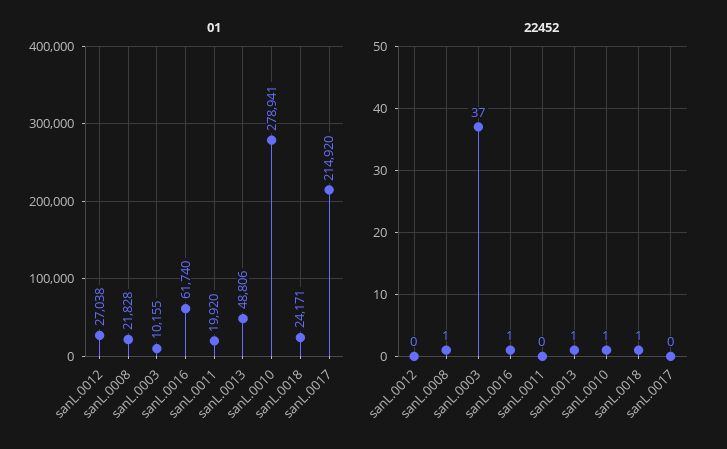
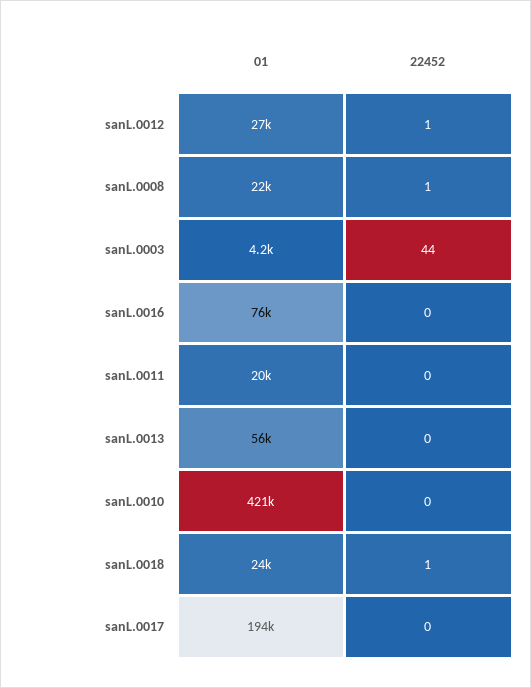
  {
    "01": {
      "sanL.0012": 27038,
      "sanL.0008": 21828,
-     "sanL.0003": 10155,
+     "sanL.0003": 4200,
-     "sanL.0016": 61740,
+     "sanL.0016": 76000,
      "sanL.0011": 19920,
-     "sanL.0013": 48806,
+     "sanL.0013": 56000,
-     "sanL.0010": 278941,
+     "sanL.0010": 421000,
      "sanL.0018": 24171,
-     "sanL.0017": 214920
+     "sanL.0017": 194000
    },
    "22452": {
-     "sanL.0012": 0,
+     "sanL.0012": 1,
      "sanL.0008": 1,
-     "sanL.0003": 37,
+     "sanL.0003": 44,
-     "sanL.0016": 1,
+     "sanL.0016": 0,
      "sanL.0011": 0,
-     "sanL.0013": 1,
+     "sanL.0013": 0,
-     "sanL.0010": 1,
+     "sanL.0010": 0,
      "sanL.0018": 1,
      "sanL.0017": 0
    }
  }

